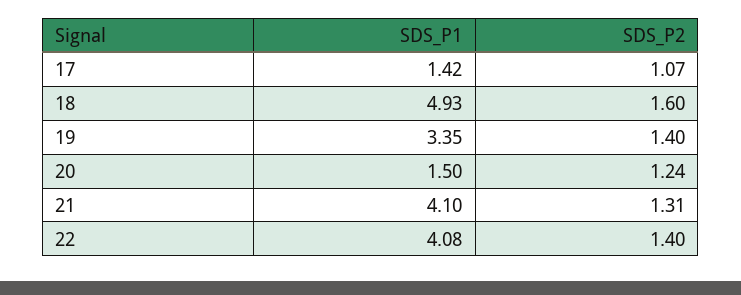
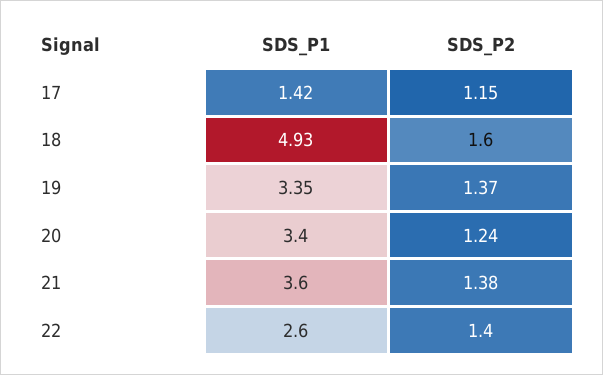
  {
    "SDS_P1": {
      "17": 1.42,
      "18": 4.93,
      "19": 3.35,
-     "20": 1.5,
+     "20": 3.4,
-     "21": 4.1,
+     "21": 3.6,
-     "22": 4.08
+     "22": 2.6
    },
    "SDS_P2": {
-     "17": 1.07,
+     "17": 1.15,
      "18": 1.6,
-     "19": 1.4,
+     "19": 1.37,
      "20": 1.24,
-     "21": 1.31,
+     "21": 1.38,
      "22": 1.4
    }
  }

